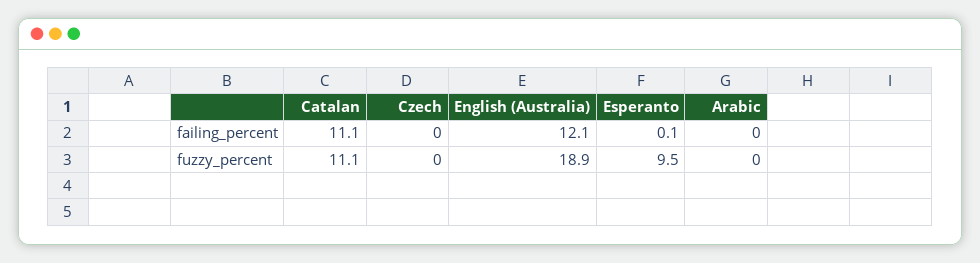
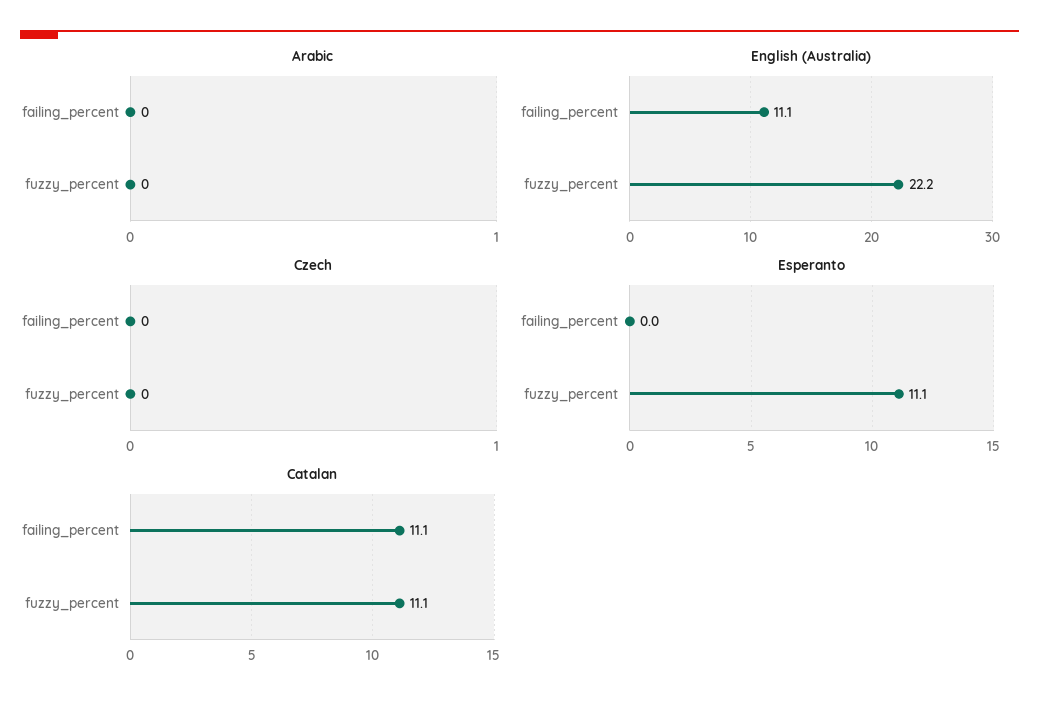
  {
    "Catalan": {
      "failing_percent": 11.1,
      "fuzzy_percent": 11.1
    },
    "Czech": {
      "failing_percent": 0,
      "fuzzy_percent": 0
    },
    "English (Australia)": {
-     "failing_percent": 12.1,
+     "failing_percent": 11.1,
-     "fuzzy_percent": 18.9
+     "fuzzy_percent": 22.2
    },
    "Esperanto": {
-     "failing_percent": 0.1,
+     "failing_percent": 0,
-     "fuzzy_percent": 9.5
+     "fuzzy_percent": 11.1
    },
    "Arabic": {
      "failing_percent": 0,
      "fuzzy_percent": 0
    }
  }

